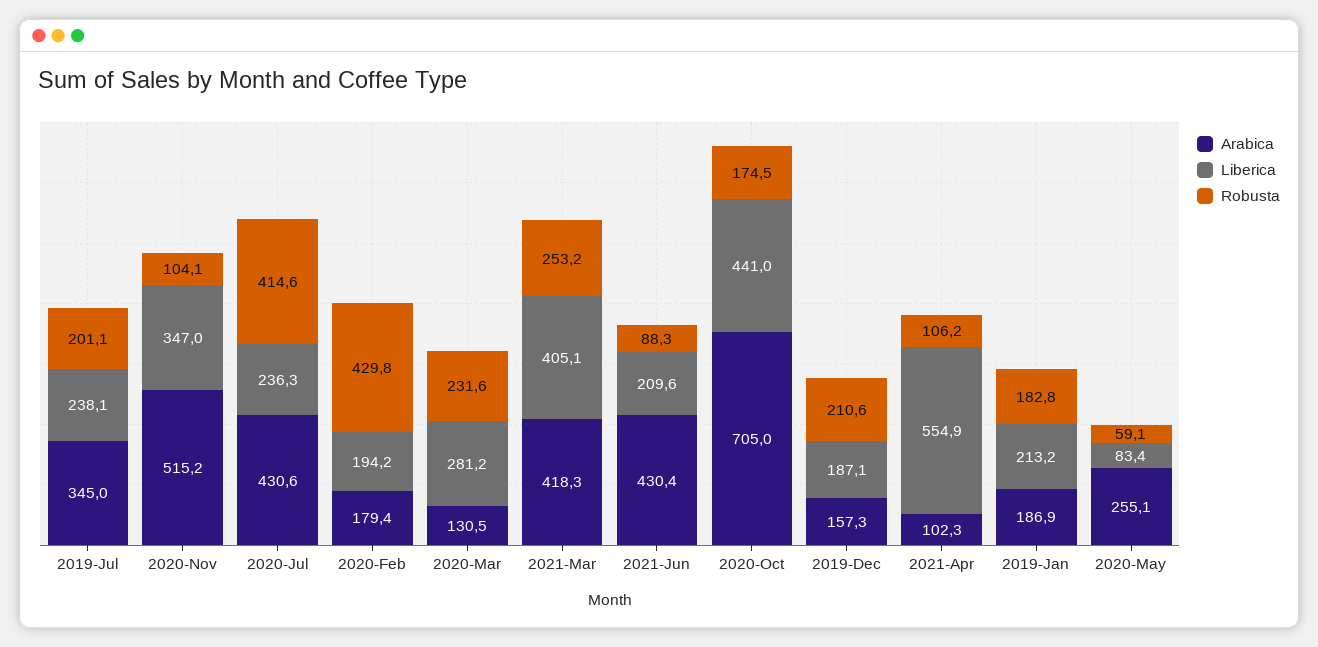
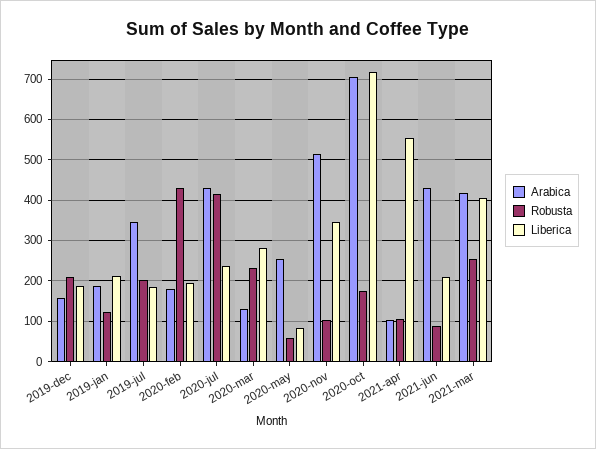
  {
    "Arabica": {
      "2019-Jul": 345,
      "2020-Nov": 515.2,
      "2020-Jul": 430.6,
      "2020-Feb": 179.4,
      "2020-Mar": 130.5,
      "2021-Mar": 418.3,
      "2021-Jun": 430.4,
      "2020-Oct": 705,
      "2019-Dec": 157.3,
      "2021-Apr": 102.3,
      "2019-Jan": 186.9,
      "2020-May": 255.1
    },
    "Liberica": {
-     "2019-Jul": 238.1,
+     "2019-Jul": 180,
      "2020-Nov": 347,
      "2020-Jul": 236.3,
      "2020-Feb": 194.2,
      "2020-Mar": 281.2,
      "2021-Mar": 405.1,
      "2021-Jun": 209.6,
-     "2020-Oct": 441,
+     "2020-Oct": 720,
      "2019-Dec": 187.1,
      "2021-Apr": 554.9,
      "2019-Jan": 213.2,
      "2020-May": 83.4
    },
    "Robusta": {
      "2019-Jul": 201.1,
      "2020-Nov": 104.1,
      "2020-Jul": 414.6,
      "2020-Feb": 429.8,
      "2020-Mar": 231.6,
      "2021-Mar": 253.2,
      "2021-Jun": 88.3,
      "2020-Oct": 174.5,
      "2019-Dec": 210.6,
      "2021-Apr": 106.2,
-     "2019-Jan": 182.8,
+     "2019-Jan": 120,
      "2020-May": 59.1
    }
  }

